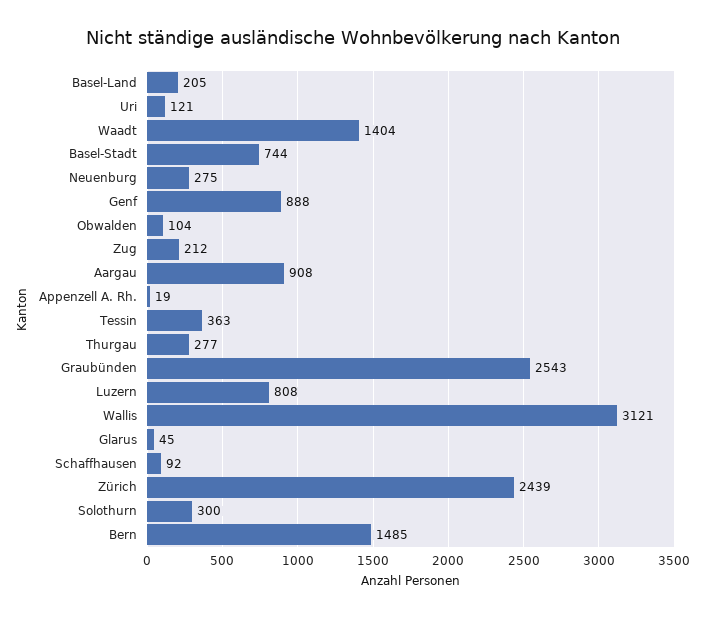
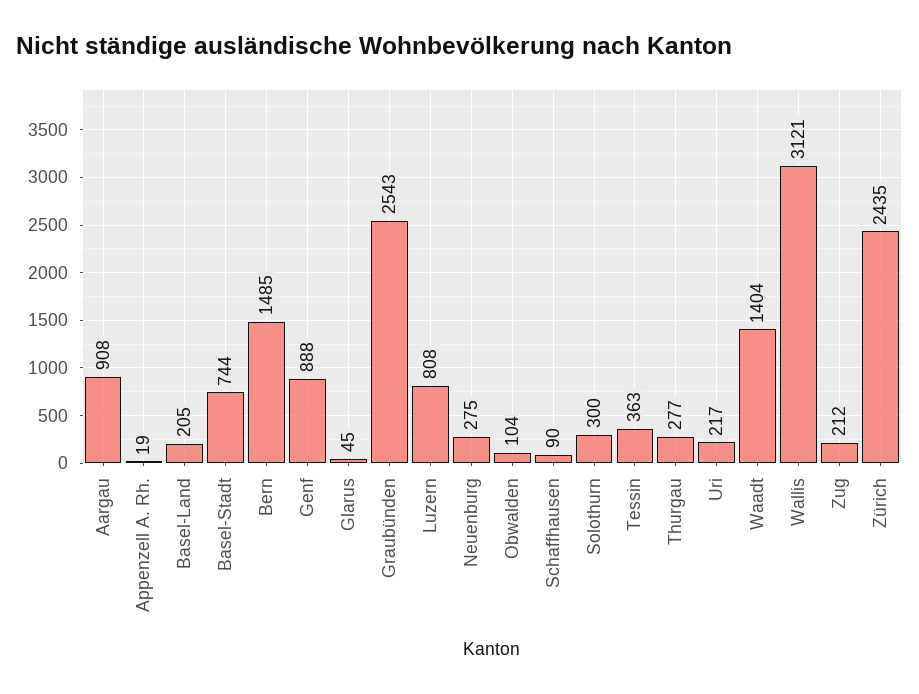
  {
    "Basel-Land": 205,
-   "Uri": 121,
+   "Uri": 217,
    "Waadt": 1404,
    "Basel-Stadt": 744,
    "Neuenburg": 275,
    "Genf": 888,
    "Obwalden": 104,
    "Zug": 212,
    "Aargau": 908,
    "Appenzell A. Rh.": 19,
    "Tessin": 363,
    "Thurgau": 277,
    "Graubünden": 2543,
    "Luzern": 808,
    "Wallis": 3121,
    "Glarus": 45,
-   "Schaffhausen": 92,
+   "Schaffhausen": 90,
-   "Zürich": 2439,
+   "Zürich": 2435,
    "Solothurn": 300,
    "Bern": 1485
  }

